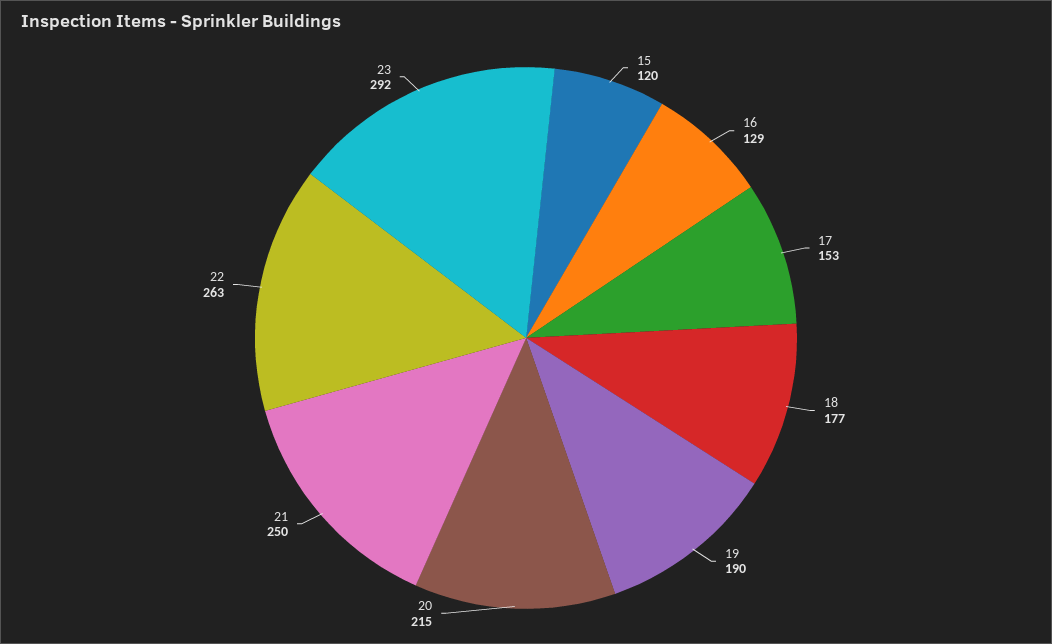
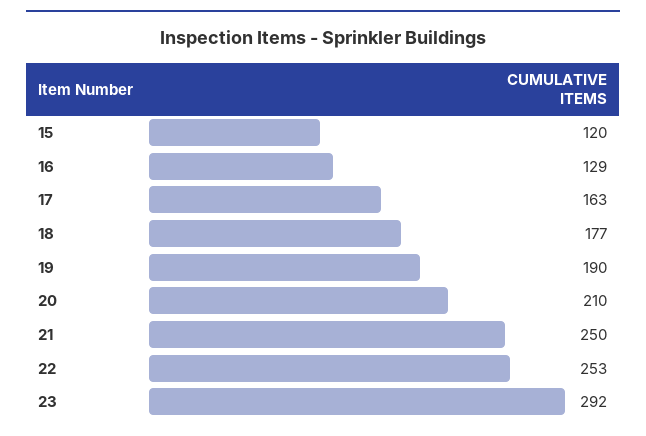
  {
    "15": 120,
    "16": 129,
-   "17": 153,
+   "17": 163,
    "18": 177,
    "19": 190,
-   "20": 215,
+   "20": 210,
    "21": 250,
-   "22": 263,
+   "22": 253,
    "23": 292
  }

